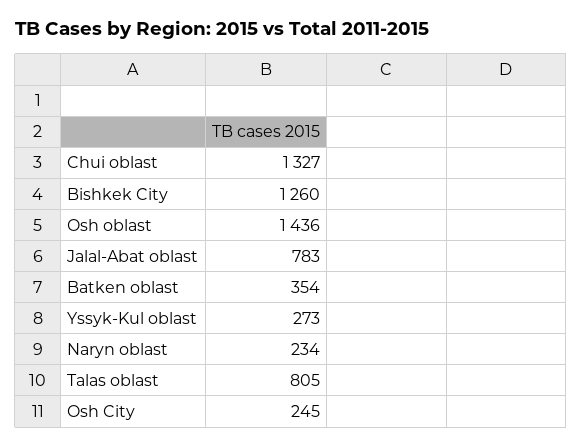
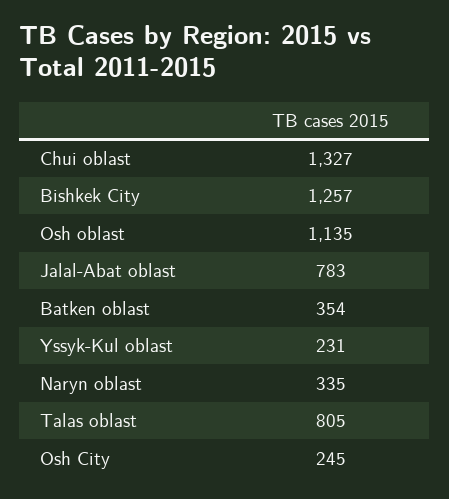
  {
    "Chui oblast": 1327,
-   "Bishkek City": 1260,
+   "Bishkek City": 1257,
-   "Osh oblast": 1436,
+   "Osh oblast": 1135,
    "Jalal-Abat oblast": 783,
    "Batken oblast": 354,
-   "Yssyk-Kul oblast": 273,
+   "Yssyk-Kul oblast": 231,
-   "Naryn oblast": 234,
+   "Naryn oblast": 335,
    "Talas oblast": 805,
    "Osh City": 245
  }

